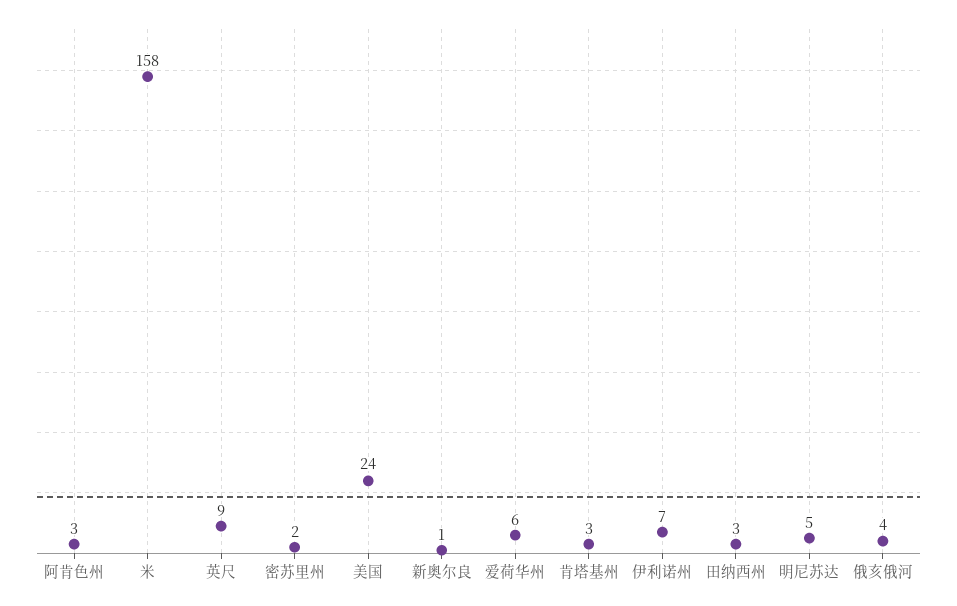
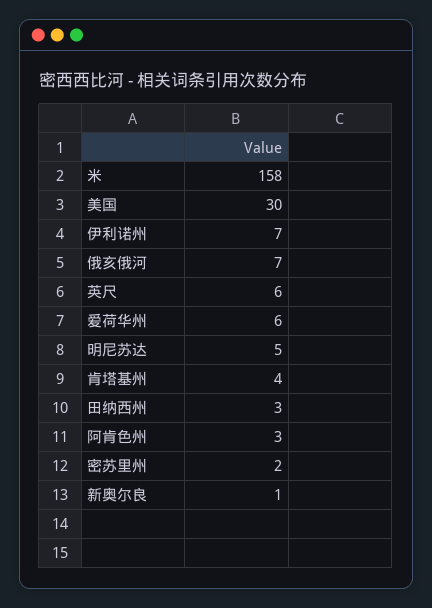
  {
    "阿肯色州": 3,
    "米": 158,
-   "英尺": 9,
+   "英尺": 6,
    "密苏里州": 2,
-   "美国": 24,
+   "美国": 30,
    "新奥尔良": 1,
    "爱荷华州": 6,
-   "肯塔基州": 3,
+   "肯塔基州": 4,
    "伊利诺州": 7,
    "田纳西州": 3,
    "明尼苏达": 5,
-   "俄亥俄河": 4
+   "俄亥俄河": 7
  }

